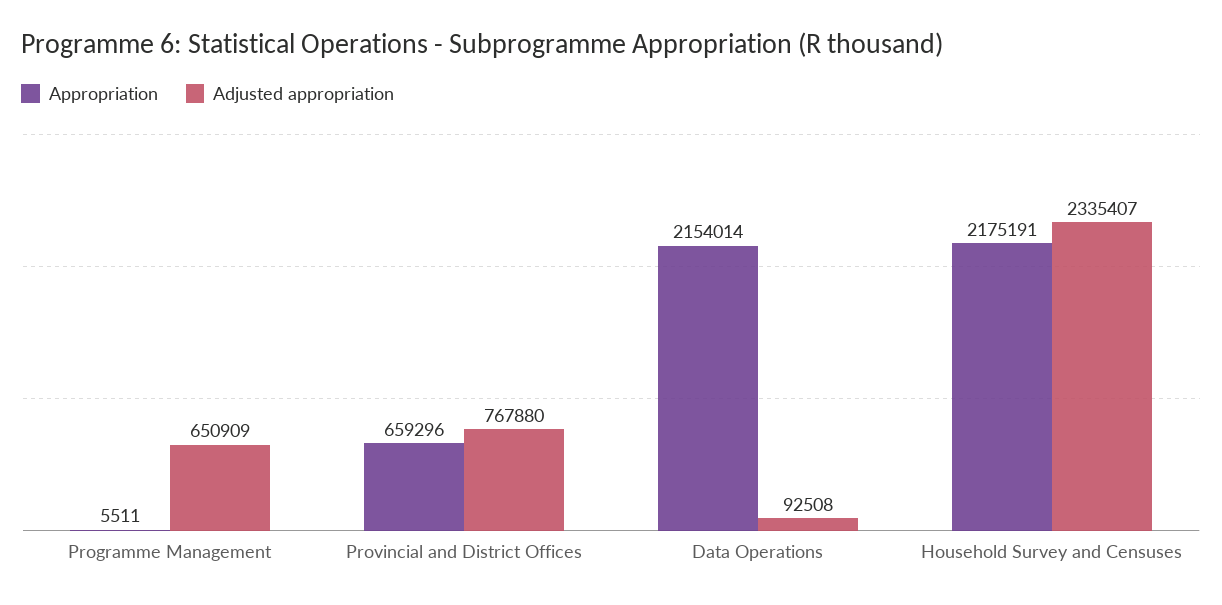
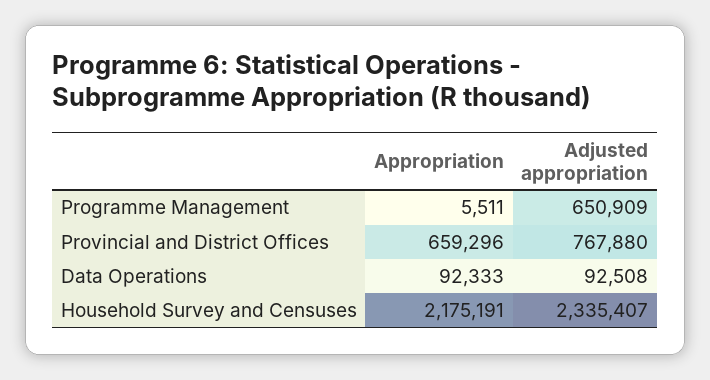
  {
    "Appropriation": {
      "Programme Management": 5511,
      "Provincial and District Offices": 659296,
-     "Data Operations": 2154014,
+     "Data Operations": 92333,
      "Household Survey and Censuses": 2175191
    },
    "Adjusted appropriation": {
      "Programme Management": 650909,
      "Provincial and District Offices": 767880,
      "Data Operations": 92508,
      "Household Survey and Censuses": 2335407
    }
  }

